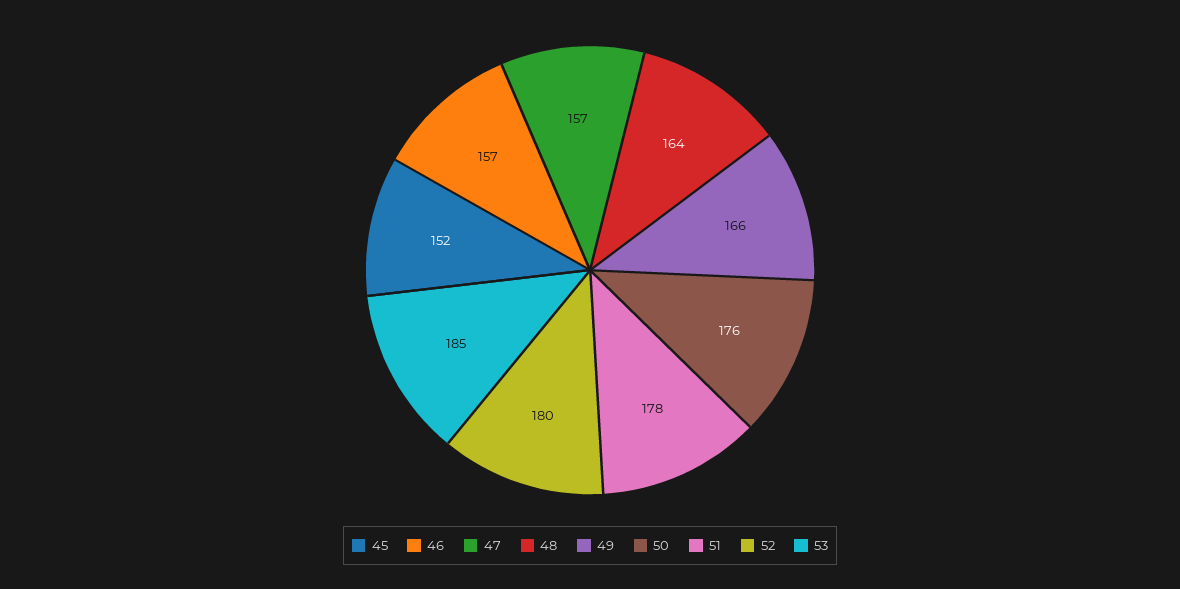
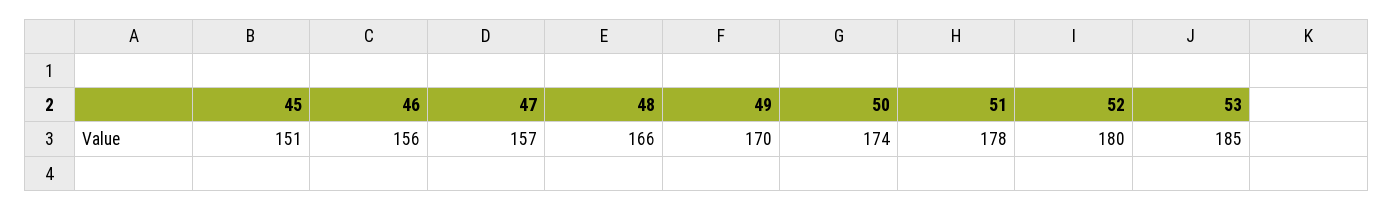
  {
-   "45": 152,
+   "45": 151,
-   "46": 157,
+   "46": 156,
    "47": 157,
-   "48": 164,
+   "48": 166,
-   "49": 166,
+   "49": 170,
-   "50": 176,
+   "50": 174,
    "51": 178,
    "52": 180,
    "53": 185
  }

